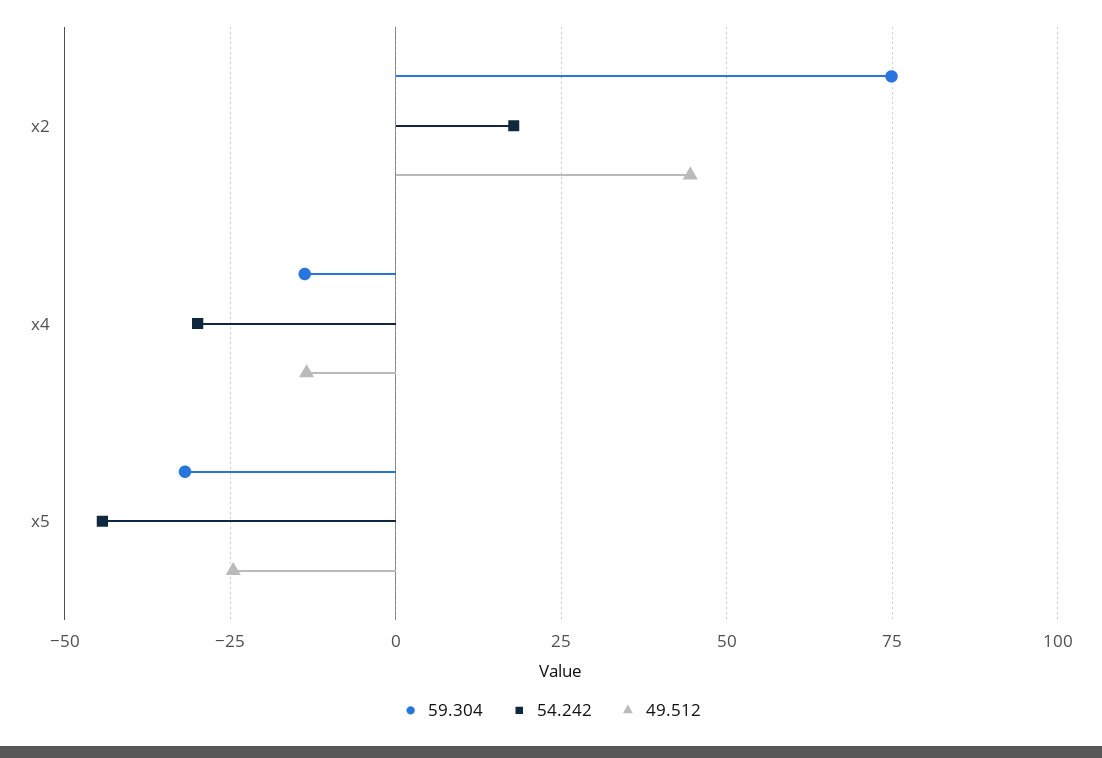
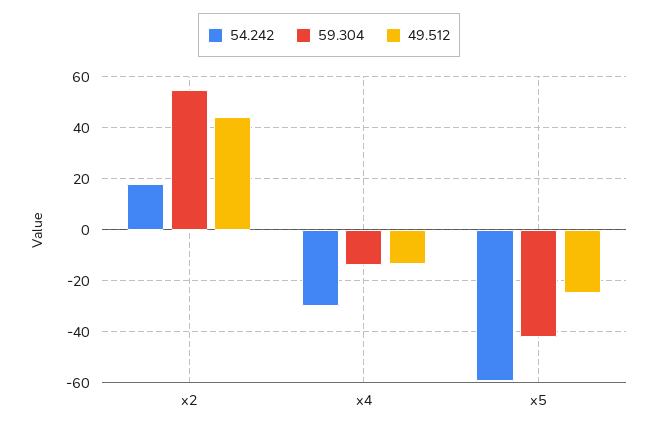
  {
    "59.304": {
-     "x2": 75,
+     "x2": 55,
      "x4": -15,
-     "x5": -32.5
+     "x5": -42.5
    },
    "54.242": {
      "x2": 17.5,
      "x4": -30,
-     "x5": -45
+     "x5": -60
    },
    "49.512": {
      "x2": 45,
      "x4": -12.5,
      "x5": -25
    }
  }

